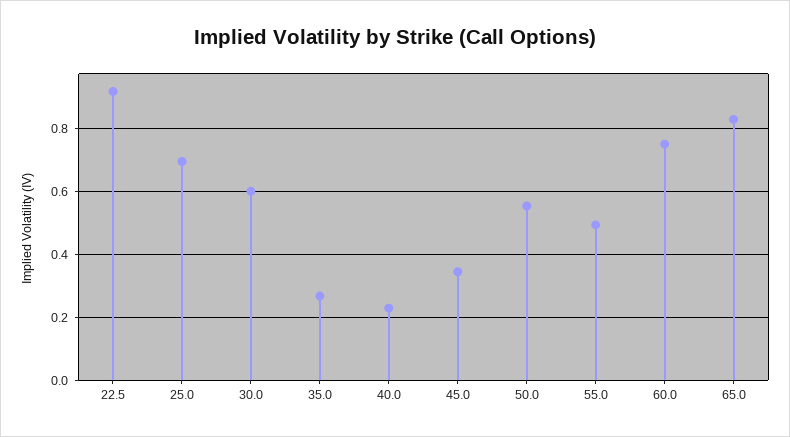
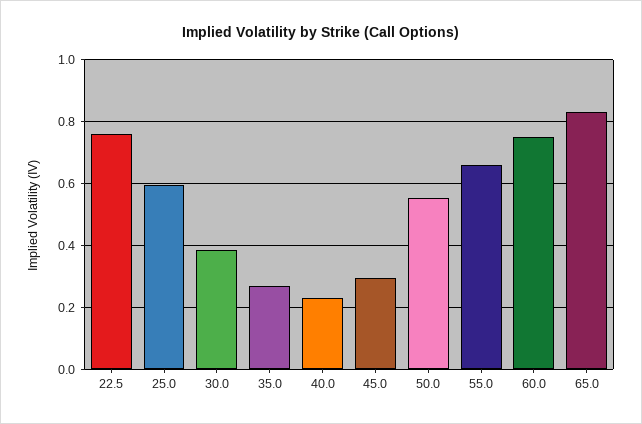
  {
-   "22.5": 0.92,
+   "22.5": 0.76,
-   "25.0": 0.7,
+   "25.0": 0.6,
-   "30.0": 0.6,
+   "30.0": 0.38,
    "35.0": 0.26,
    "40.0": 0.22,
-   "45.0": 0.34,
+   "45.0": 0.3,
    "50.0": 0.56,
-   "55.0": 0.5,
+   "55.0": 0.66,
    "60.0": 0.76,
    "65.0": 0.82
  }

